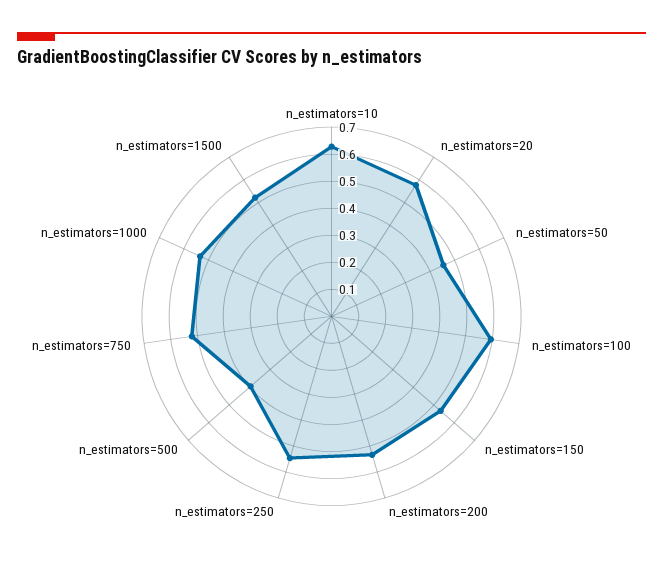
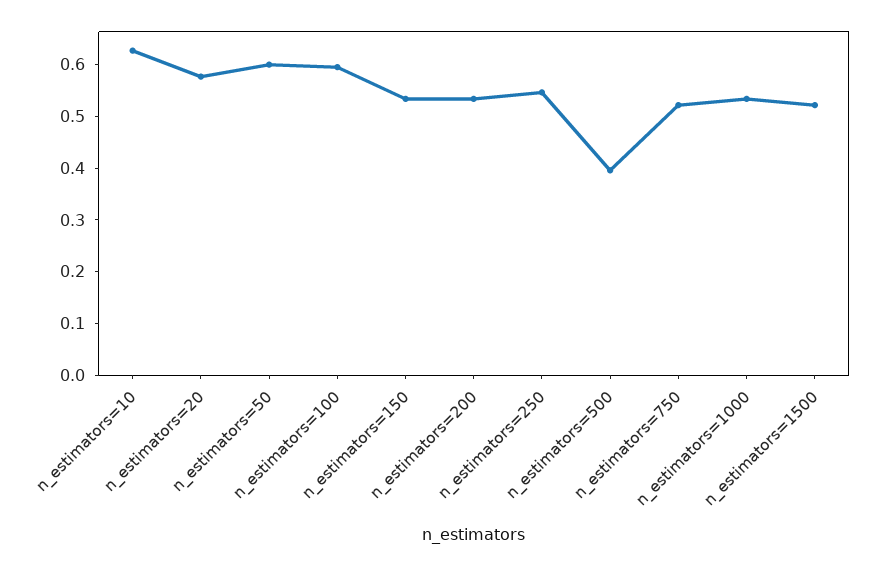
  {
    "n_estimators=10": 0.62,
    "n_estimators=20": 0.58,
-   "n_estimators=50": 0.45,
+   "n_estimators=50": 0.6,
    "n_estimators=100": 0.6,
    "n_estimators=150": 0.54,
    "n_estimators=200": 0.54,
    "n_estimators=250": 0.54,
    "n_estimators=500": 0.4,
    "n_estimators=750": 0.52,
    "n_estimators=1000": 0.54,
    "n_estimators=1500": 0.52
  }

